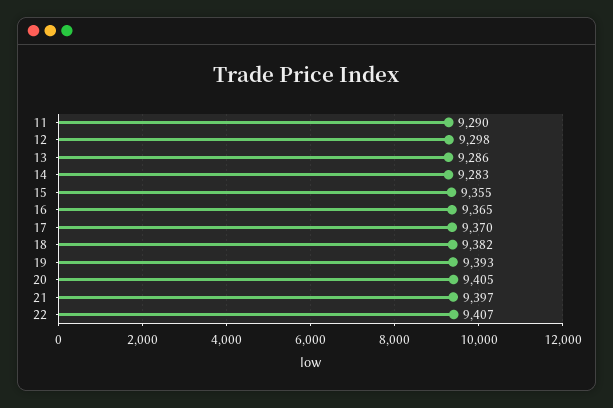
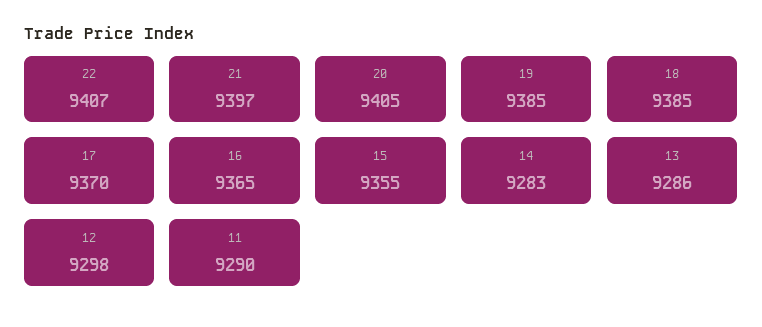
  {
    "11": 9290,
    "12": 9298,
    "13": 9286,
    "14": 9283,
    "15": 9355,
    "16": 9365,
    "17": 9370,
-   "18": 9382,
+   "18": 9385,
-   "19": 9393,
+   "19": 9385,
    "20": 9405,
    "21": 9397,
    "22": 9407
  }

